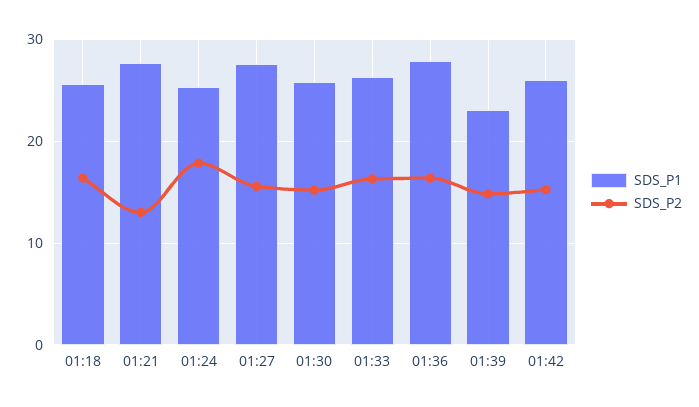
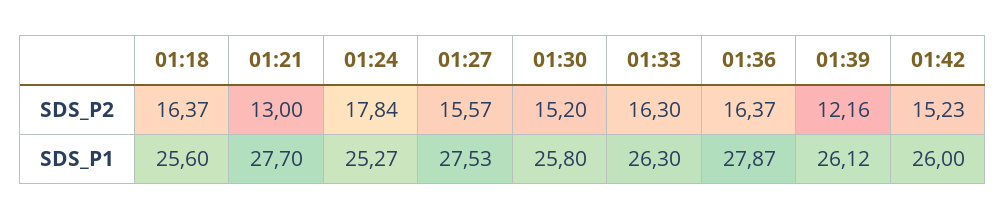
  {
    "SDS_P1": {
      "01:18": 25.6,
      "01:21": 27.7,
      "01:24": 25.27,
      "01:27": 27.53,
      "01:30": 25.8,
      "01:33": 26.3,
      "01:36": 27.87,
-     "01:39": 23,
+     "01:39": 26.12,
      "01:42": 26
    },
    "SDS_P2": {
      "01:18": 16.37,
      "01:21": 13,
      "01:24": 17.84,
      "01:27": 15.57,
      "01:30": 15.2,
      "01:33": 16.3,
      "01:36": 16.37,
-     "01:39": 15,
+     "01:39": 12.16,
      "01:42": 15.23
    }
  }

